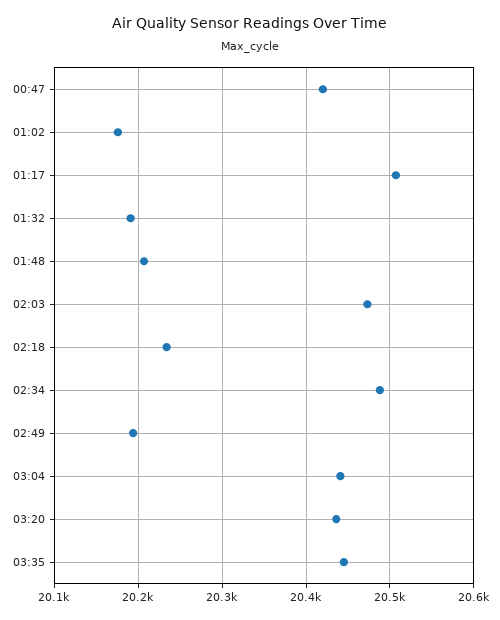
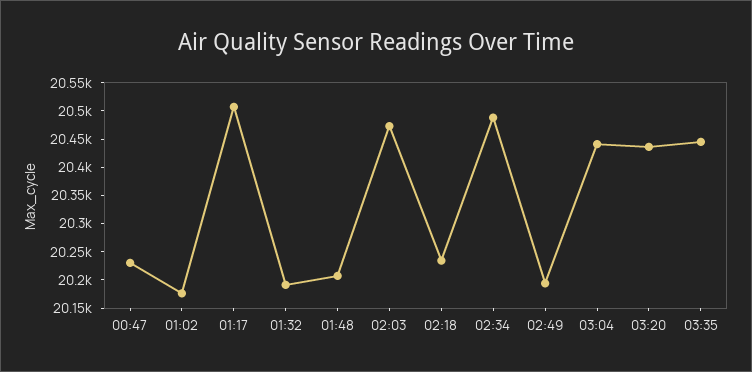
  {
-   "00:47": 20420,
+   "00:47": 20225,
    "01:02": 20180,
    "01:17": 20510,
    "01:32": 20190,
    "01:48": 20210,
    "02:03": 20470,
    "02:18": 20230,
    "02:34": 20490,
    "02:49": 20190,
    "03:04": 20440,
    "03:20": 20440,
    "03:35": 20450
  }

